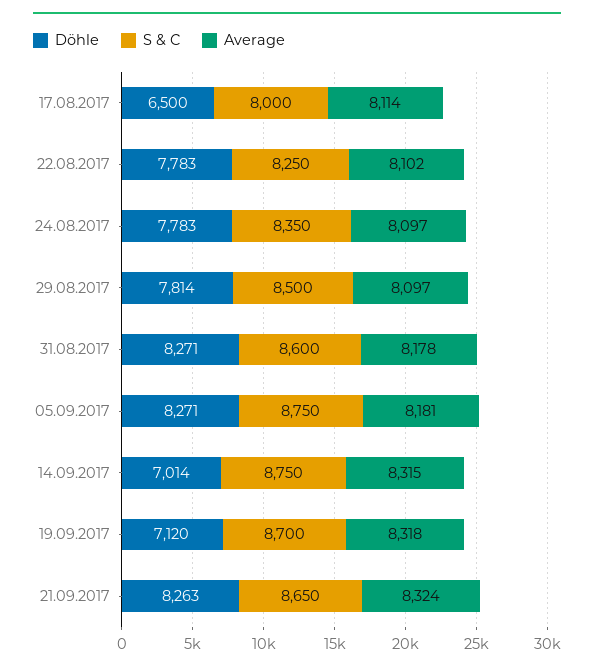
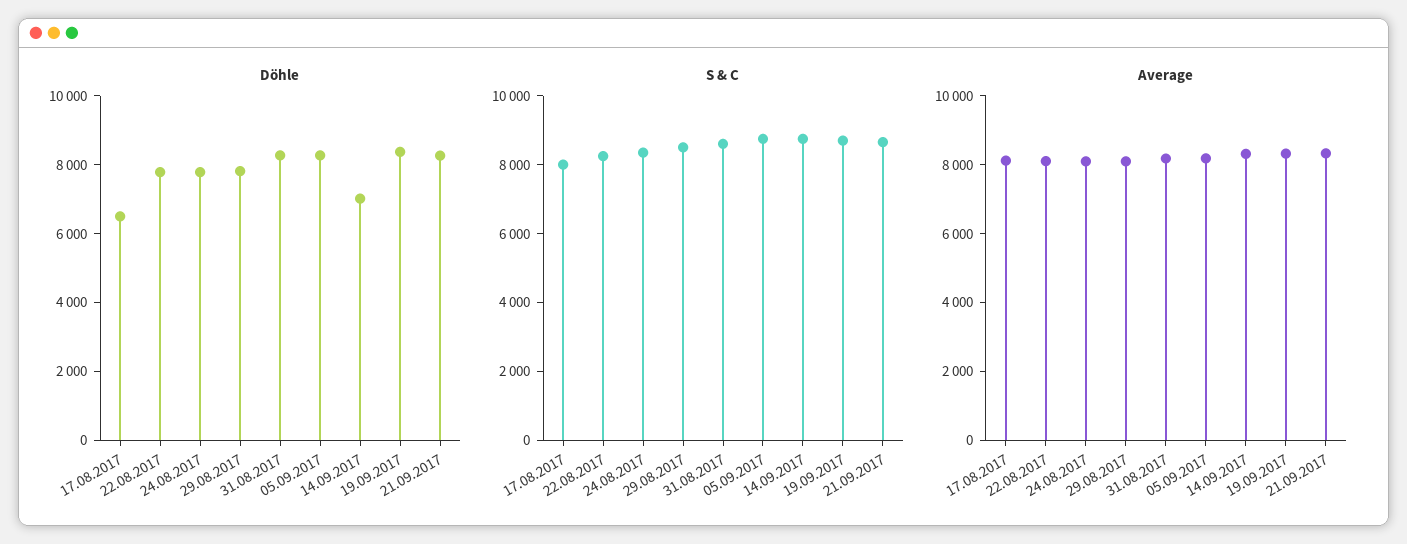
  {
    "Döhle": {
      "17.08.2017": 6500,
      "22.08.2017": 7783,
      "24.08.2017": 7783,
      "29.08.2017": 7814,
      "31.08.2017": 8271,
      "05.09.2017": 8271,
      "14.09.2017": 7014,
-     "19.09.2017": 7120,
+     "19.09.2017": 8500,
      "21.09.2017": 8263
    },
    "S & C": {
      "17.08.2017": 8000,
      "22.08.2017": 8250,
      "24.08.2017": 8350,
      "29.08.2017": 8500,
      "31.08.2017": 8600,
      "05.09.2017": 8750,
      "14.09.2017": 8750,
      "19.09.2017": 8700,
      "21.09.2017": 8650
    },
    "Average": {
      "17.08.2017": 8114,
      "22.08.2017": 8102,
      "24.08.2017": 8097,
      "29.08.2017": 8097,
      "31.08.2017": 8178,
      "05.09.2017": 8181,
      "14.09.2017": 8315,
      "19.09.2017": 8318,
      "21.09.2017": 8324
    }
  }

